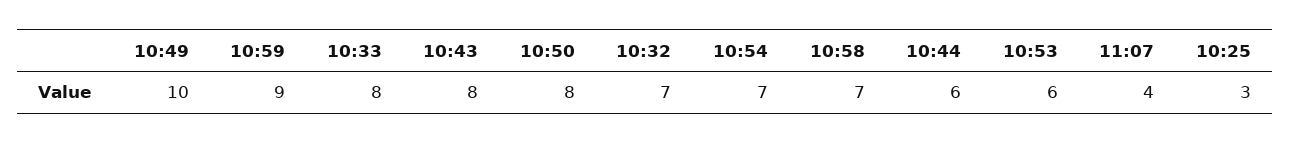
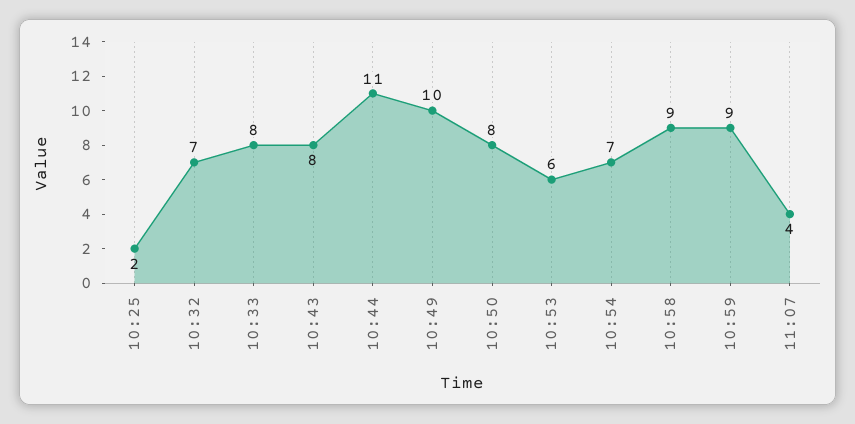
  {
    "10:49": 10,
    "10:59": 9,
    "10:33": 8,
    "10:43": 8,
    "10:50": 8,
    "10:32": 7,
    "10:54": 7,
-   "10:58": 7,
+   "10:58": 9,
-   "10:44": 6,
+   "10:44": 11,
    "10:53": 6,
    "11:07": 4,
-   "10:25": 3
+   "10:25": 2
  }

